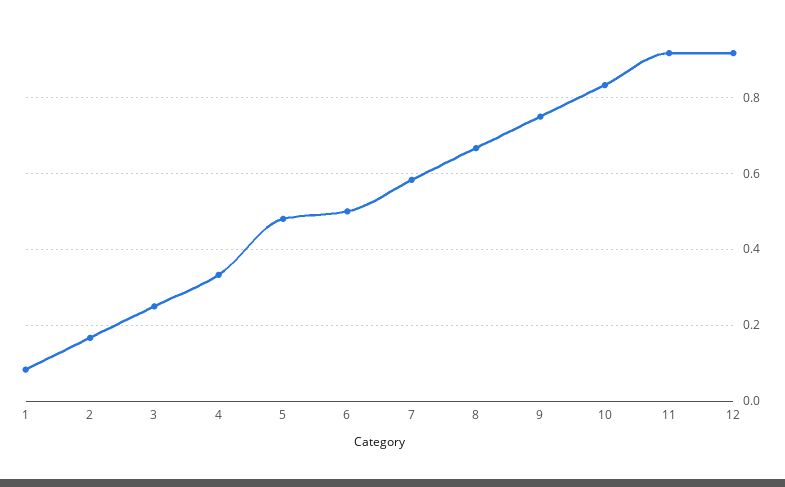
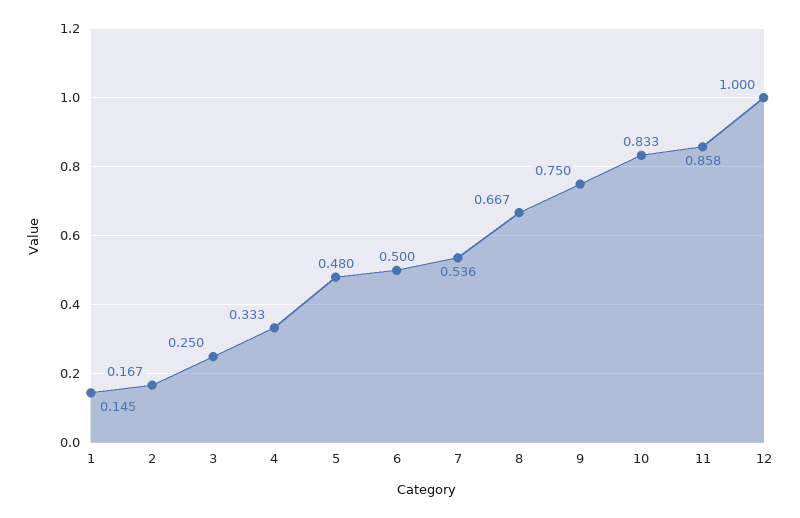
  {
-   "1": 0.08,
+   "1": 0.145,
    "2": 0.167,
    "3": 0.25,
    "4": 0.333,
    "5": 0.48,
    "6": 0.5,
-   "7": 0.58,
+   "7": 0.536,
    "8": 0.667,
    "9": 0.75,
    "10": 0.833,
-   "11": 0.92,
+   "11": 0.858,
-   "12": 0.92
+   "12": 1
  }

